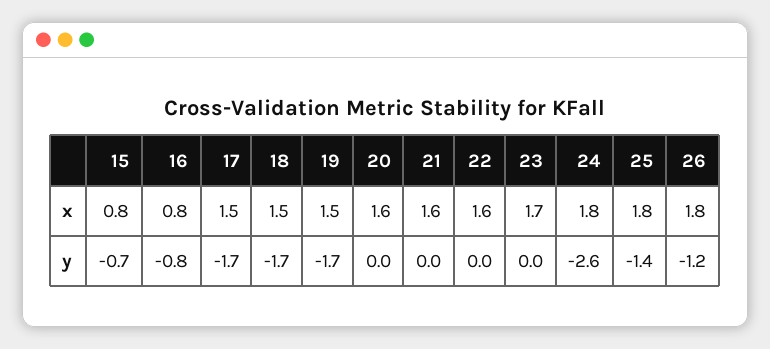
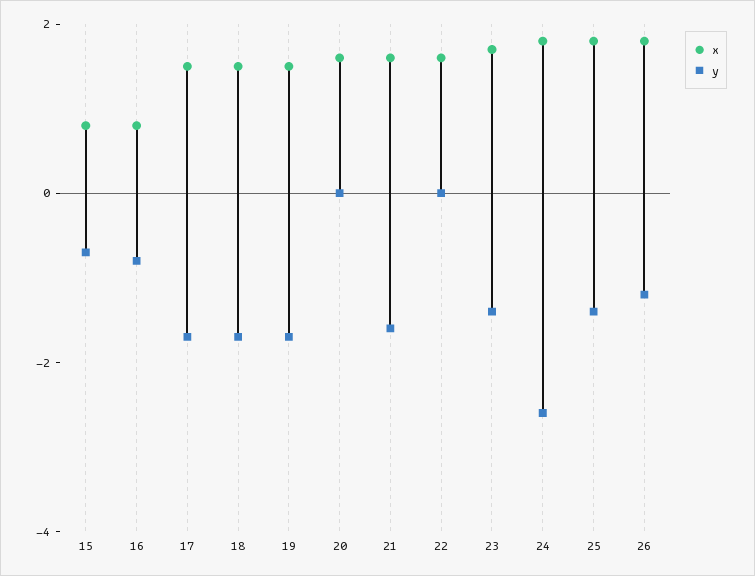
  {
    "x": {
      "15": 0.8,
      "16": 0.8,
      "17": 1.5,
      "18": 1.5,
      "19": 1.5,
      "20": 1.6,
      "21": 1.6,
      "22": 1.6,
      "23": 1.7,
      "24": 1.8,
      "25": 1.8,
      "26": 1.8
    },
    "y": {
      "15": -0.7,
      "16": -0.8,
      "17": -1.7,
      "18": -1.7,
      "19": -1.7,
      "20": 0,
-     "21": 0,
+     "21": -1.5,
      "22": 0,
-     "23": 0,
+     "23": -1.5,
      "24": -2.6,
      "25": -1.4,
      "26": -1.2
    }
  }

